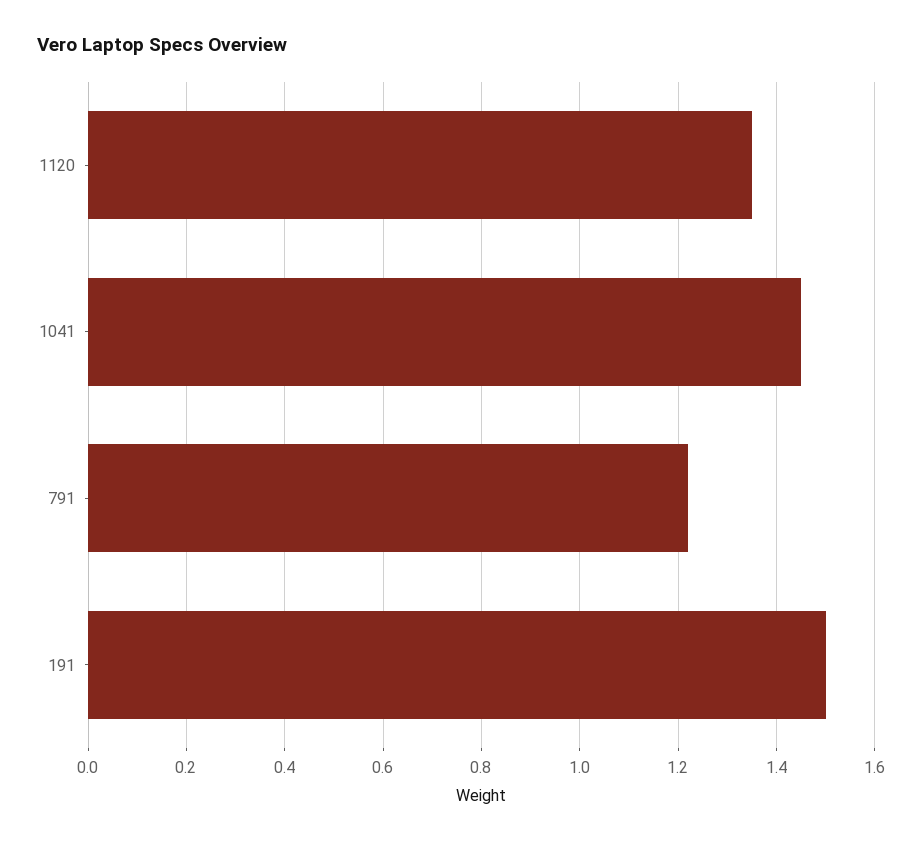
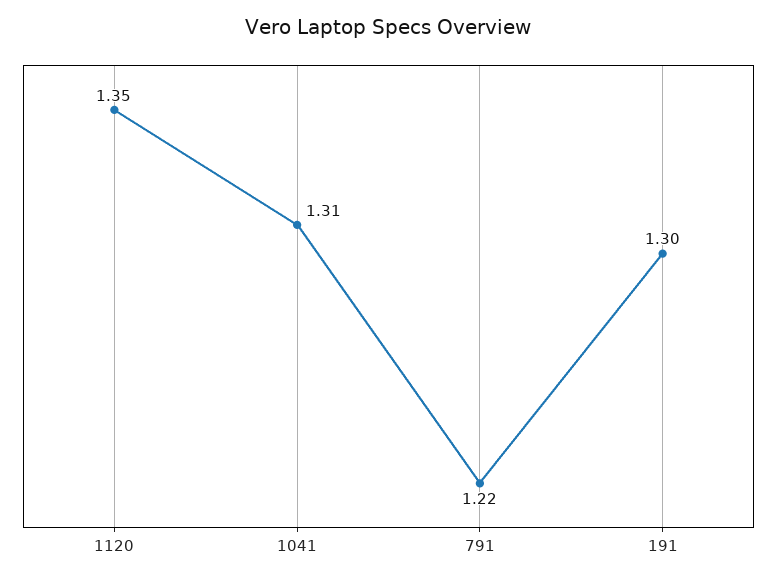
  {
    "1120": 1.35,
-   "1041": 1.45,
+   "1041": 1.31,
    "791": 1.22,
-   "191": 1.5
+   "191": 1.3
  }

